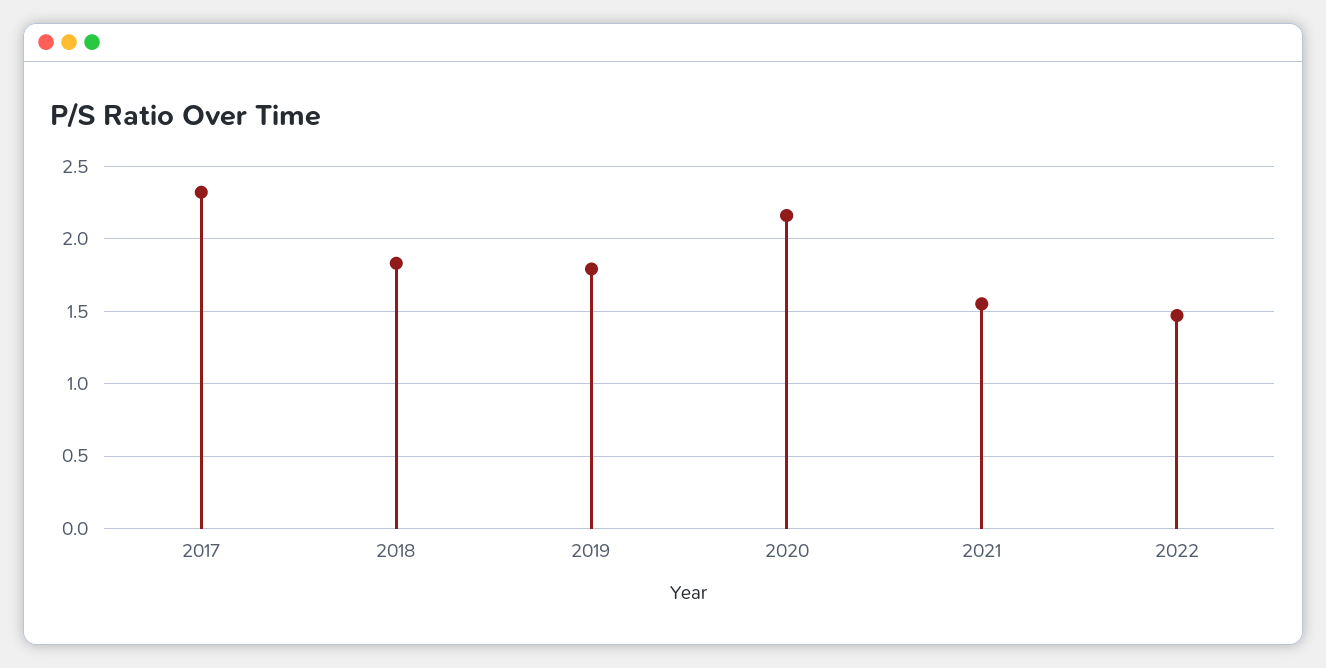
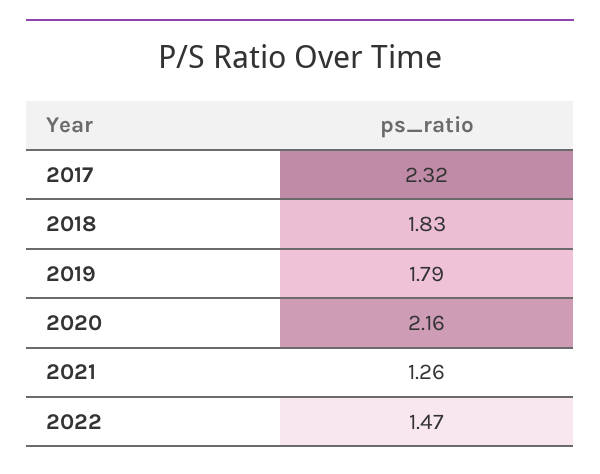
  {
    "2017": 2.32,
    "2018": 1.83,
    "2019": 1.79,
    "2020": 2.16,
-   "2021": 1.55,
+   "2021": 1.26,
    "2022": 1.47
  }

